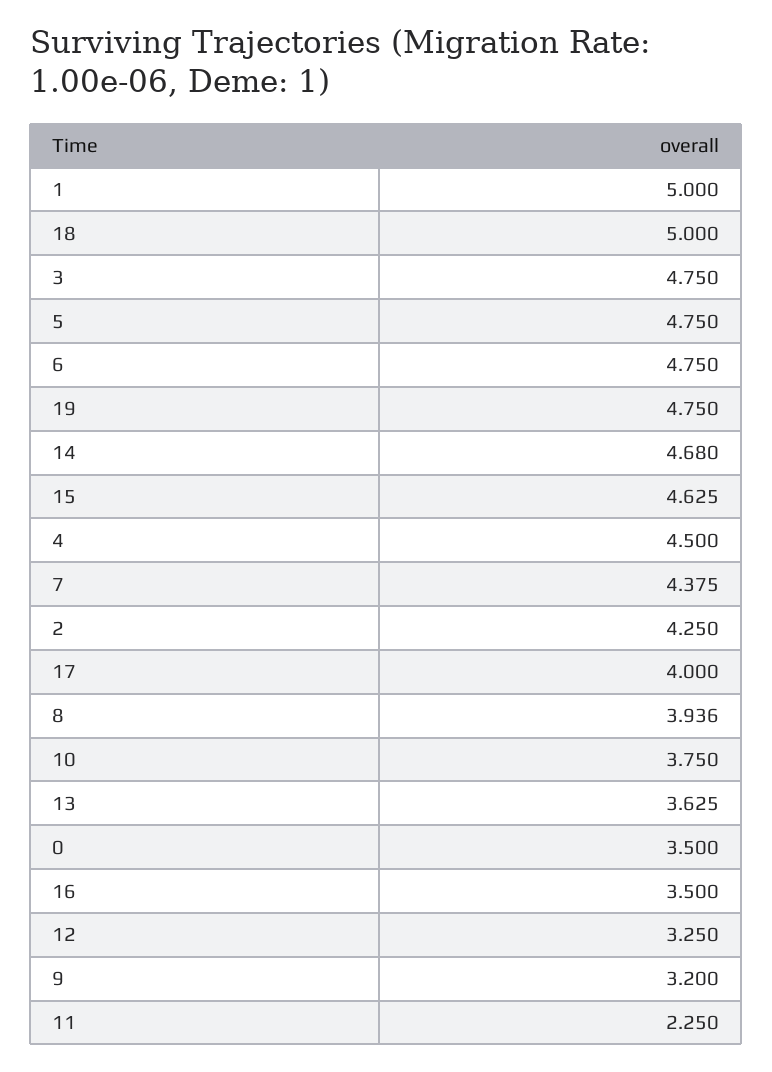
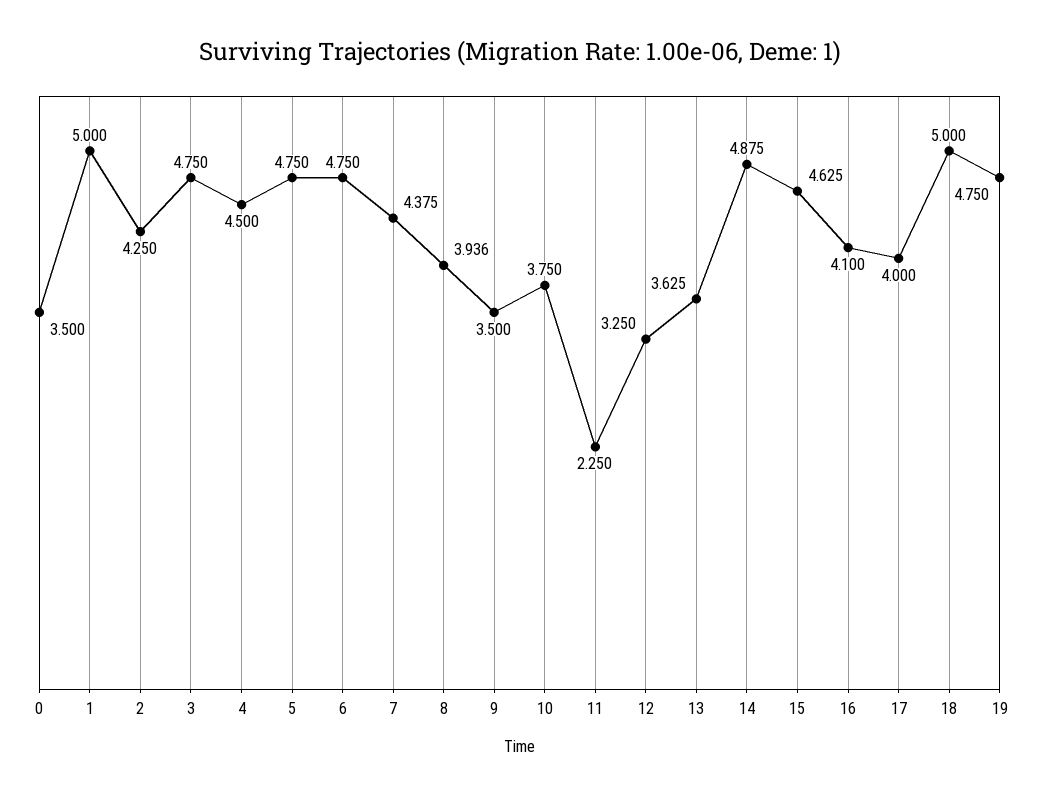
  {
    "1": 5,
    "18": 5,
    "3": 4.75,
    "5": 4.75,
    "6": 4.75,
    "19": 4.75,
-   "14": 4.68,
+   "14": 4.875,
    "15": 4.625,
    "4": 4.5,
    "7": 4.375,
    "2": 4.25,
    "17": 4,
    "8": 3.936,
    "10": 3.75,
    "13": 3.625,
    "0": 3.5,
-   "16": 3.5,
+   "16": 4.1,
    "12": 3.25,
-   "9": 3.2,
+   "9": 3.5,
    "11": 2.25
  }

